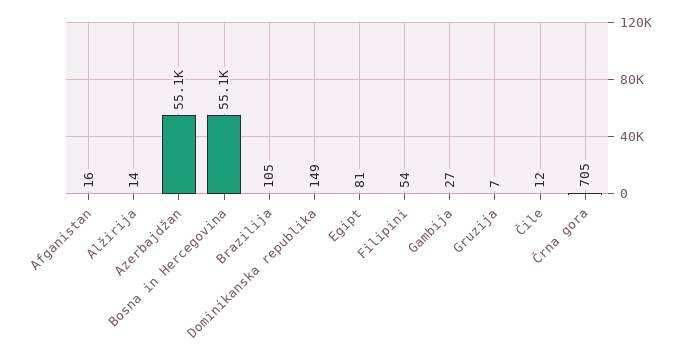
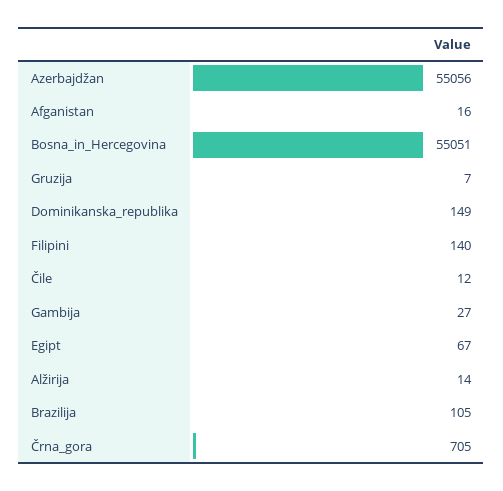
  {
    "Afganistan": 16,
    "Alžirija": 14,
    "Azerbajdžan": 55056,
    "Bosna in Hercegovina": 55051,
    "Brazilija": 105,
    "Dominikanska republika": 149,
-   "Egipt": 81,
+   "Egipt": 67,
-   "Filipini": 54,
+   "Filipini": 140,
    "Gambija": 27,
    "Gruzija": 7,
    "Čile": 12,
    "Črna gora": 705
  }

